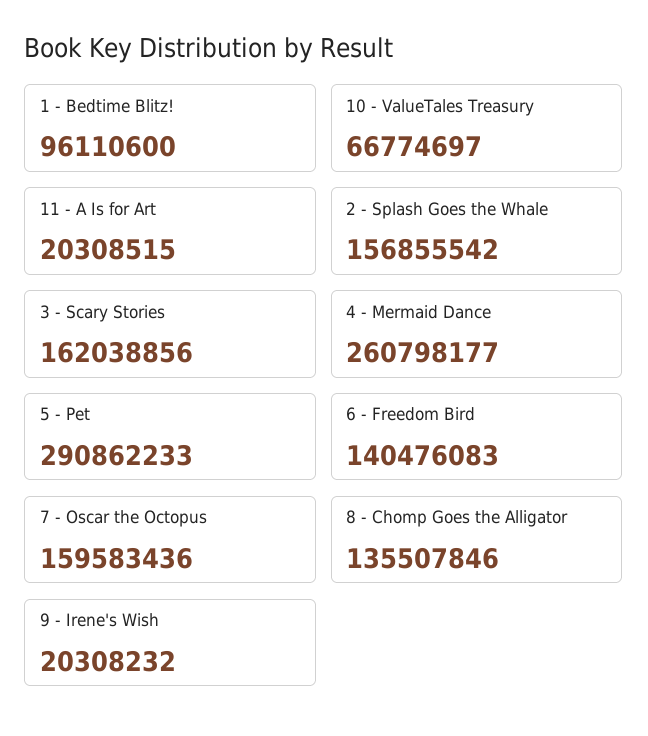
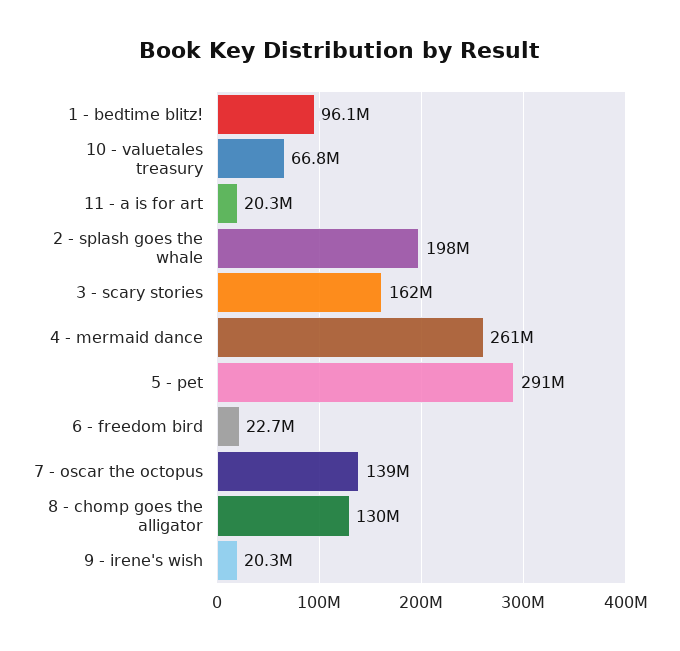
  {
    "1 - Bedtime Blitz!": 96110600,
    "10 - ValueTales Treasury": 66774697,
    "11 - A Is for Art": 20308515,
-   "2 - Splash Goes the Whale": 156855542,
+   "2 - Splash Goes the Whale": 198000000,
    "3 - Scary Stories": 162038856,
    "4 - Mermaid Dance": 260798177,
    "5 - Pet": 290862233,
-   "6 - Freedom Bird": 140476083,
+   "6 - Freedom Bird": 22700000,
-   "7 - Oscar the Octopus": 159583436,
+   "7 - Oscar the Octopus": 139000000,
-   "8 - Chomp Goes the Alligator": 135507846,
+   "8 - Chomp Goes the Alligator": 130000000,
    "9 - Irene's Wish": 20308232
  }

